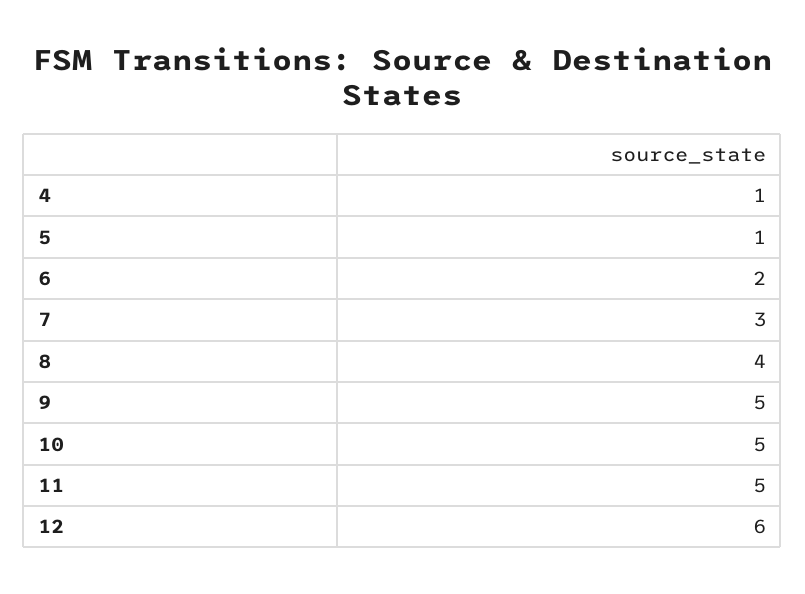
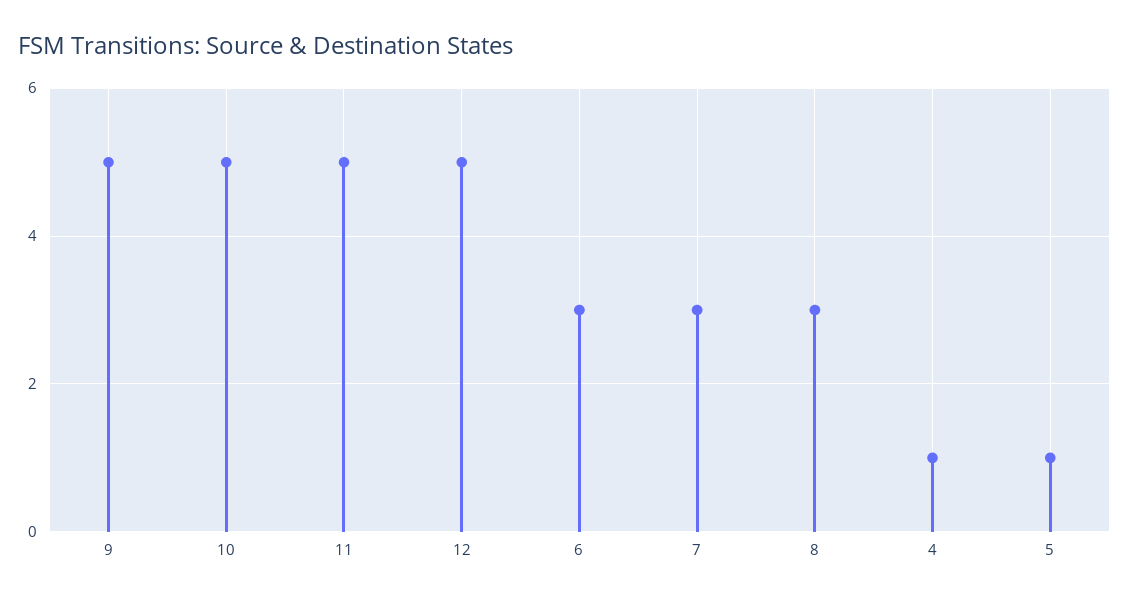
  {
    "4": 1,
    "5": 1,
-   "6": 2,
+   "6": 3,
    "7": 3,
-   "8": 4,
+   "8": 3,
    "9": 5,
    "10": 5,
    "11": 5,
-   "12": 6
+   "12": 5
  }

